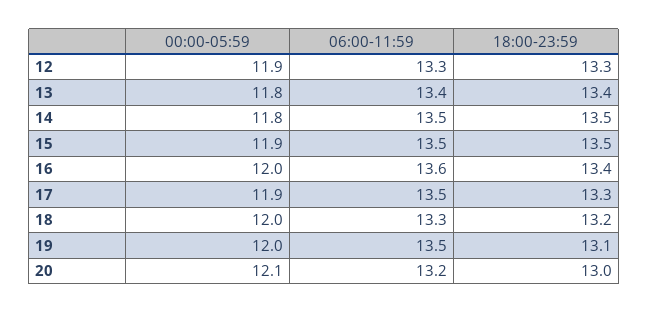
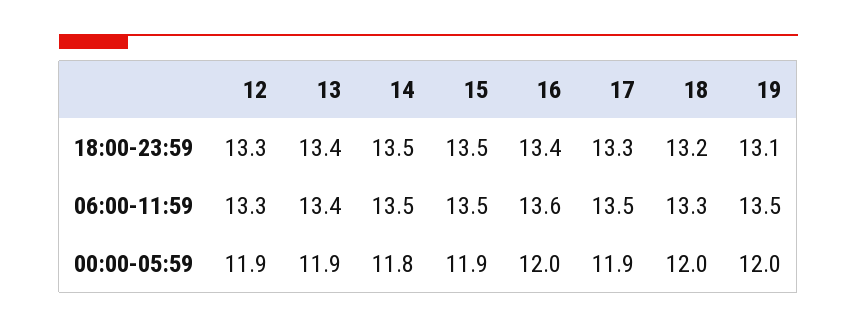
  {
    "00:00-05:59": {
      "12": 11.9,
-     "13": 11.8,
+     "13": 11.9,
      "14": 11.8,
      "15": 11.9,
      "16": 12,
      "17": 11.9,
      "18": 12,
-     "19": 12,
+     "19": 12
-     "20": 12.1
    },
    "06:00-11:59": {
      "12": 13.3,
      "13": 13.4,
      "14": 13.5,
      "15": 13.5,
      "16": 13.6,
      "17": 13.5,
      "18": 13.3,
-     "19": 13.5,
+     "19": 13.5
-     "20": 13.2
    },
    "18:00-23:59": {
      "12": 13.3,
      "13": 13.4,
      "14": 13.5,
      "15": 13.5,
      "16": 13.4,
      "17": 13.3,
      "18": 13.2,
-     "19": 13.1,
+     "19": 13.1
-     "20": 13
    }
  }

